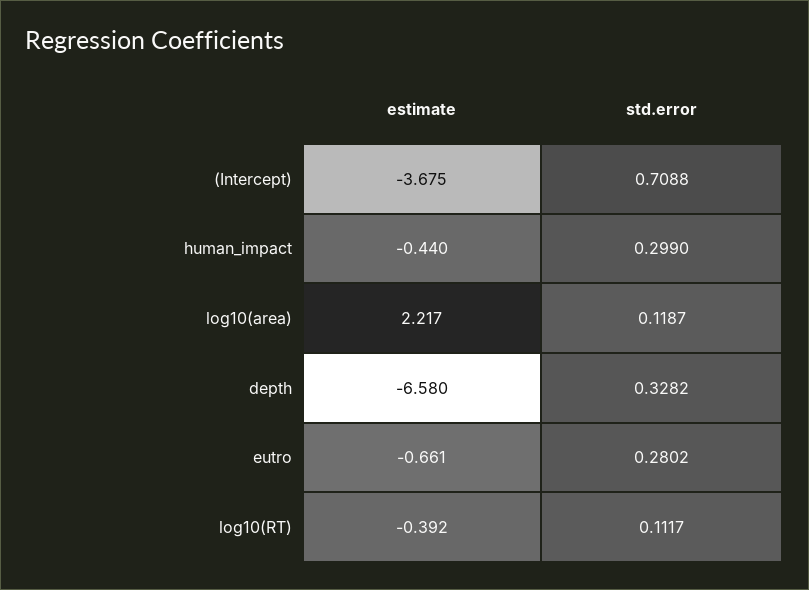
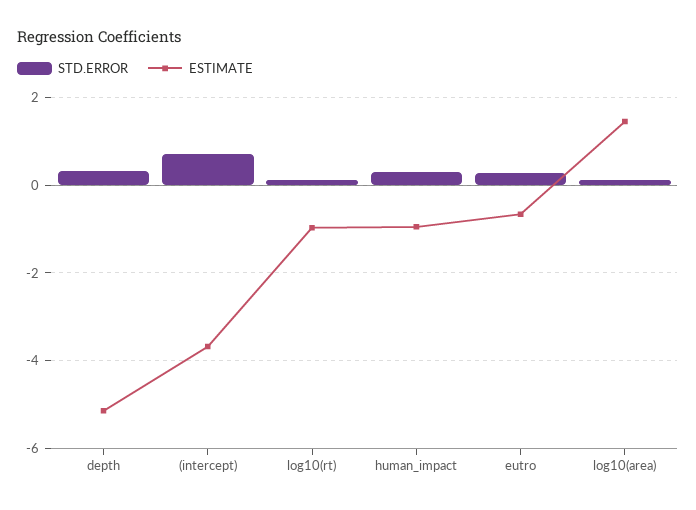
  {
    "estimate": {
      "(Intercept)": -3.675,
-     "human_impact": -0.44,
+     "human_impact": -1,
-     "log10(area)": 2.217,
+     "log10(area)": 1.4,
-     "depth": -6.58,
+     "depth": -5.2,
      "eutro": -0.661,
-     "log10(RT)": -0.392
+     "log10(RT)": -1
    },
    "std.error": {
      "(Intercept)": 0.7088,
      "human_impact": 0.299,
      "log10(area)": 0.1187,
      "depth": 0.3282,
      "eutro": 0.2802,
      "log10(RT)": 0.1117
    }
  }

